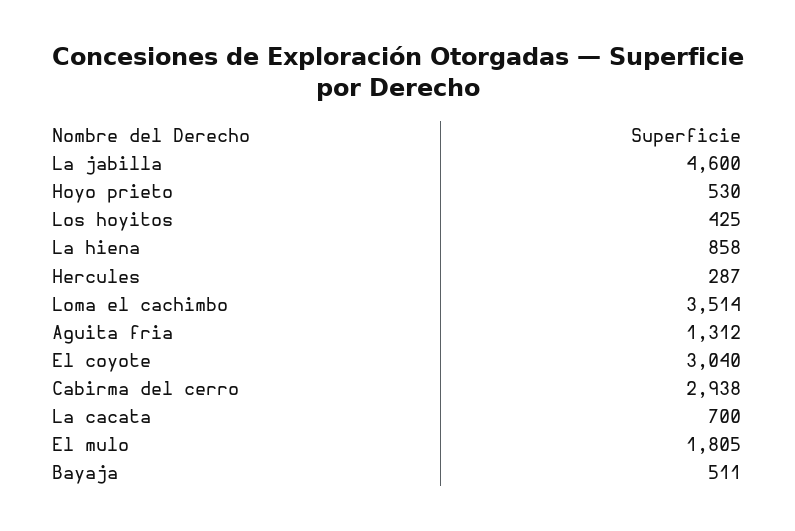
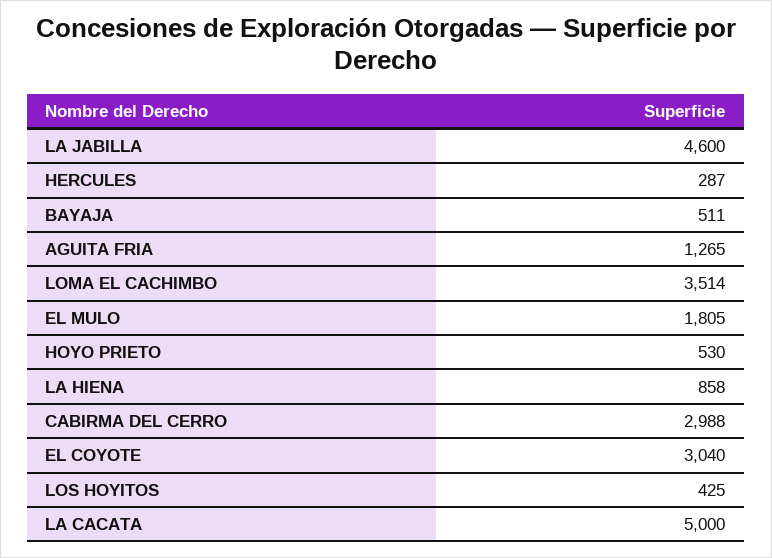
  {
    "La jabilla": 4600,
    "Hoyo prieto": 530,
    "Los hoyitos": 425,
    "La hiena": 858,
    "Hercules": 287,
    "Loma el cachimbo": 3514,
-   "Aguita fria": 1312,
+   "Aguita fria": 1265,
    "El coyote": 3040,
-   "Cabirma del cerro": 2938,
+   "Cabirma del cerro": 2988,
-   "La cacata": 700,
+   "La cacata": 5000,
    "El mulo": 1805,
    "Bayaja": 511
  }

